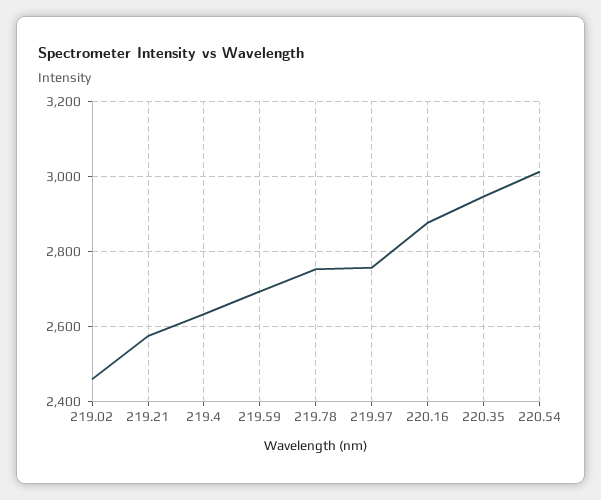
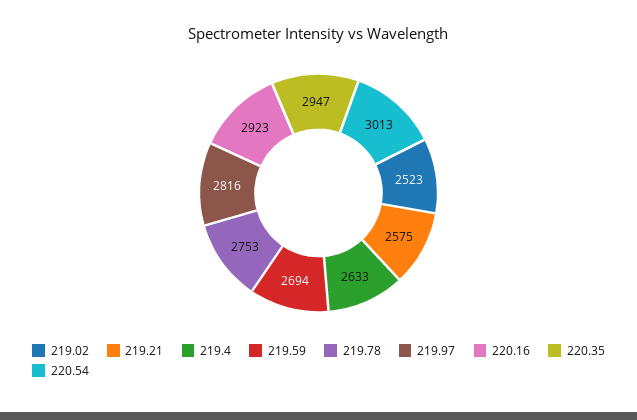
  {
-   "219.02": 2460,
+   "219.02": 2523,
    "219.21": 2575,
    "219.4": 2633,
    "219.59": 2694,
    "219.78": 2753,
-   "219.97": 2760,
+   "219.97": 2816,
-   "220.16": 2880,
+   "220.16": 2923,
    "220.35": 2947,
    "220.54": 3013
  }

